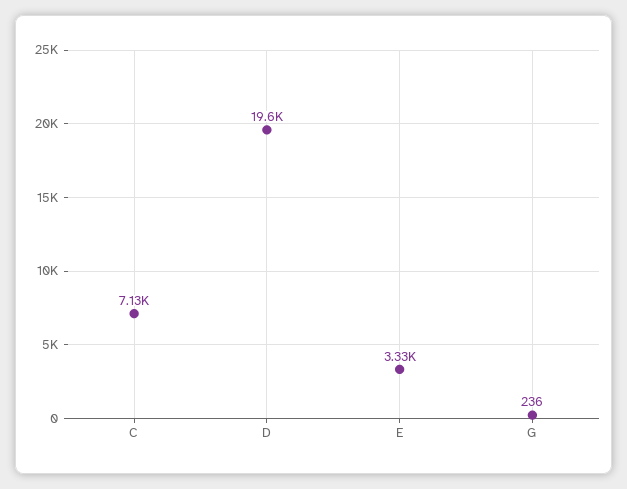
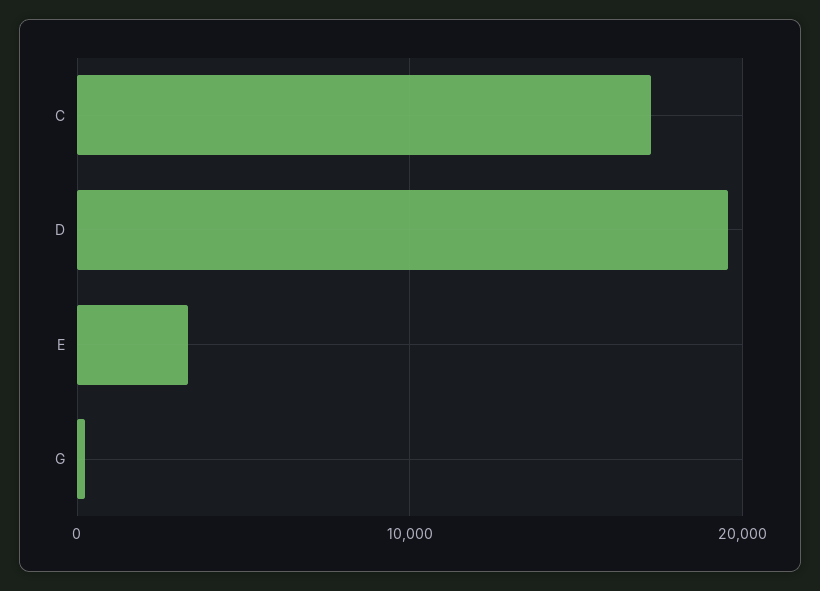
  {
-   "C": 7130,
+   "C": 17000,
    "D": 19600,
    "E": 3330,
    "G": 236
  }

